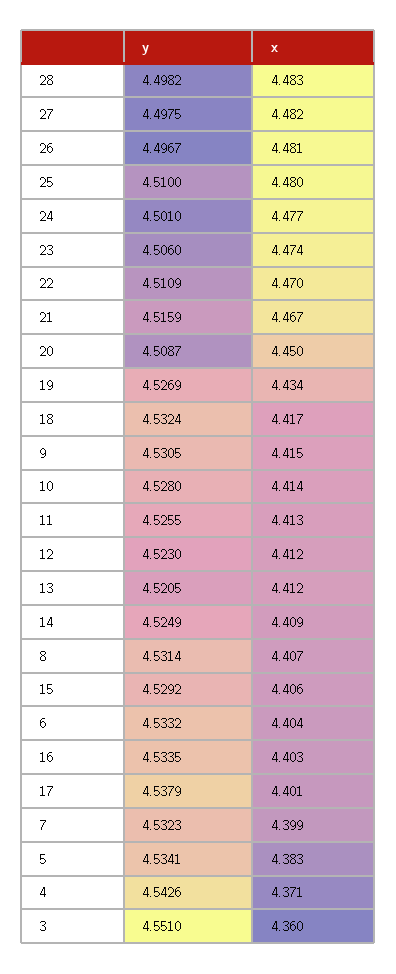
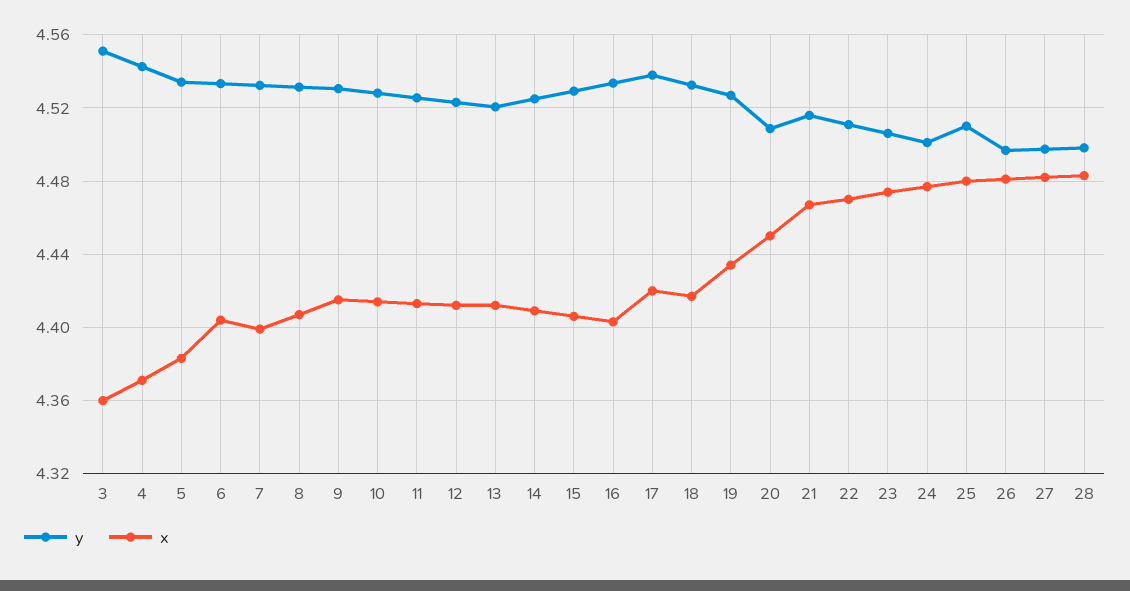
  {
    "y": {
      "28": 4.4982,
      "27": 4.4975,
      "26": 4.4967,
      "25": 4.51,
      "24": 4.501,
      "23": 4.506,
      "22": 4.5109,
      "21": 4.5159,
      "20": 4.5087,
      "19": 4.5269,
      "18": 4.5324,
      "9": 4.5305,
      "10": 4.528,
      "11": 4.5255,
      "12": 4.523,
      "13": 4.5205,
      "14": 4.5249,
      "8": 4.5314,
      "15": 4.5292,
      "6": 4.5332,
      "16": 4.5335,
      "17": 4.5379,
      "7": 4.5323,
      "5": 4.5341,
      "4": 4.5426,
      "3": 4.551
    },
    "x": {
      "28": 4.483,
      "27": 4.482,
      "26": 4.481,
      "25": 4.48,
      "24": 4.477,
      "23": 4.474,
      "22": 4.47,
      "21": 4.467,
      "20": 4.45,
      "19": 4.434,
      "18": 4.417,
      "9": 4.415,
      "10": 4.414,
      "11": 4.413,
      "12": 4.412,
      "13": 4.412,
      "14": 4.409,
      "8": 4.407,
      "15": 4.406,
      "6": 4.404,
      "16": 4.403,
-     "17": 4.401,
+     "17": 4.42,
      "7": 4.399,
      "5": 4.383,
      "4": 4.371,
      "3": 4.36
    }
  }

